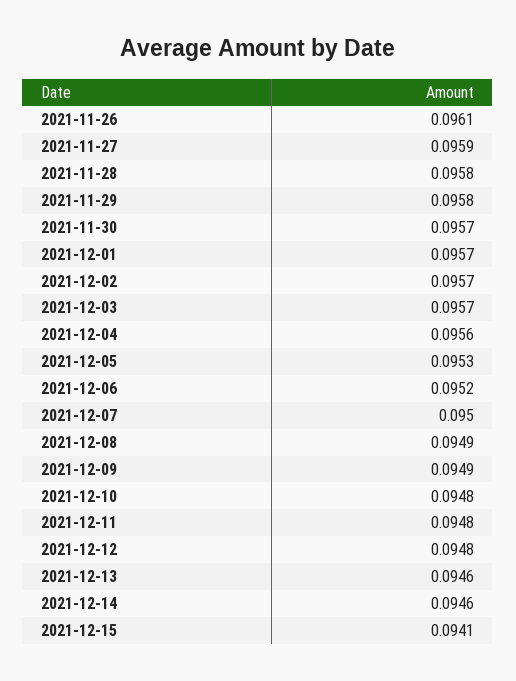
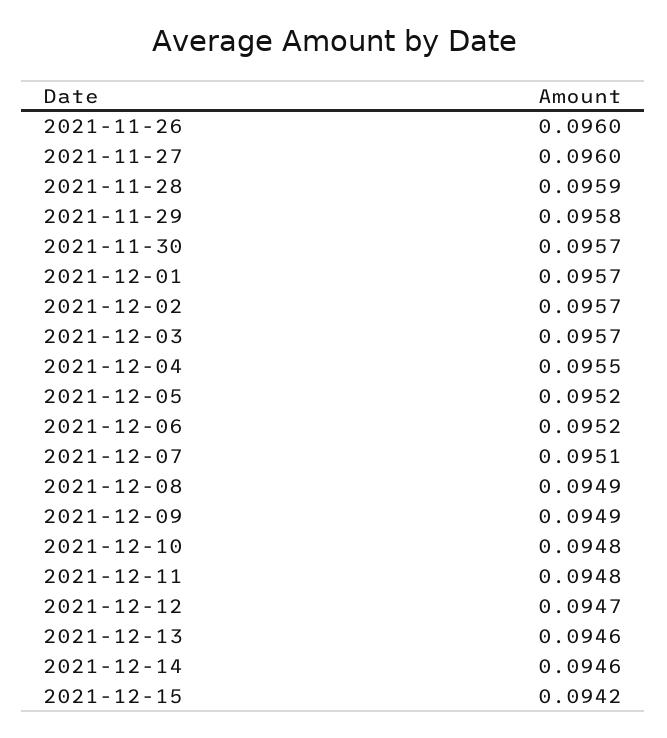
  {
-   "2021-11-26": 0.0961,
+   "2021-11-26": 0.096,
-   "2021-11-27": 0.0959,
+   "2021-11-27": 0.096,
-   "2021-11-28": 0.0958,
+   "2021-11-28": 0.0959,
    "2021-11-29": 0.0958,
    "2021-11-30": 0.0957,
    "2021-12-01": 0.0957,
    "2021-12-02": 0.0957,
    "2021-12-03": 0.0957,
-   "2021-12-04": 0.0956,
+   "2021-12-04": 0.0955,
-   "2021-12-05": 0.0953,
+   "2021-12-05": 0.0952,
    "2021-12-06": 0.0952,
-   "2021-12-07": 0.095,
+   "2021-12-07": 0.0951,
    "2021-12-08": 0.0949,
    "2021-12-09": 0.0949,
    "2021-12-10": 0.0948,
    "2021-12-11": 0.0948,
-   "2021-12-12": 0.0948,
+   "2021-12-12": 0.0947,
    "2021-12-13": 0.0946,
    "2021-12-14": 0.0946,
-   "2021-12-15": 0.0941
+   "2021-12-15": 0.0942
  }

